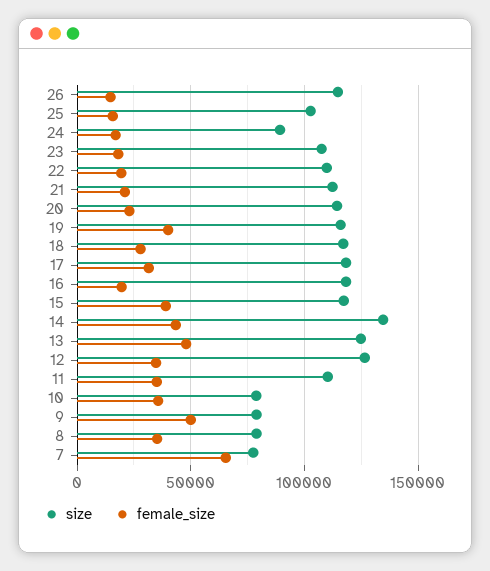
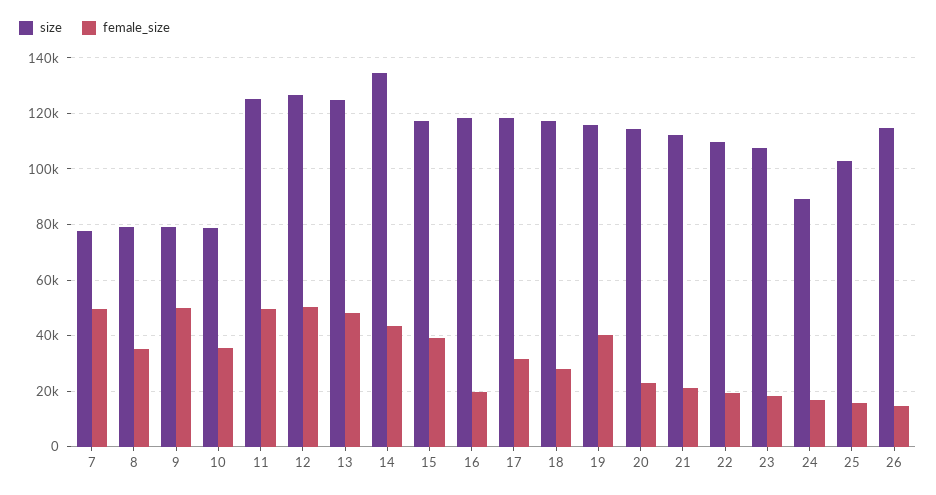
  {
    "size": {
      "26": 115000,
      "25": 102500,
      "24": 90000,
      "23": 107500,
      "22": 110000,
      "21": 112500,
      "20": 115000,
      "19": 115000,
      "18": 117500,
      "17": 117500,
      "16": 117500,
      "15": 117500,
      "14": 135000,
      "13": 125000,
      "12": 127500,
-     "11": 110000,
+     "11": 125000,
      "10": 80000,
      "9": 80000,
      "8": 80000,
      "7": 77500
    },
    "female_size": {
      "26": 15000,
      "25": 15000,
      "24": 17500,
      "23": 17500,
      "22": 20000,
      "21": 20000,
      "20": 22500,
      "19": 40000,
      "18": 27500,
      "17": 32500,
      "16": 20000,
      "15": 40000,
      "14": 42500,
      "13": 47500,
-     "12": 35000,
+     "12": 50000,
-     "11": 35000,
+     "11": 50000,
      "10": 35000,
      "9": 50000,
      "8": 35000,
-     "7": 65000
+     "7": 50000
    }
  }

